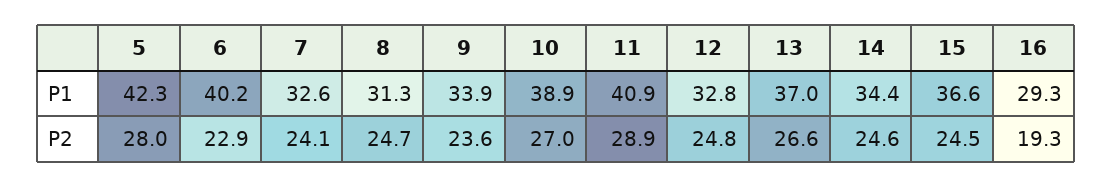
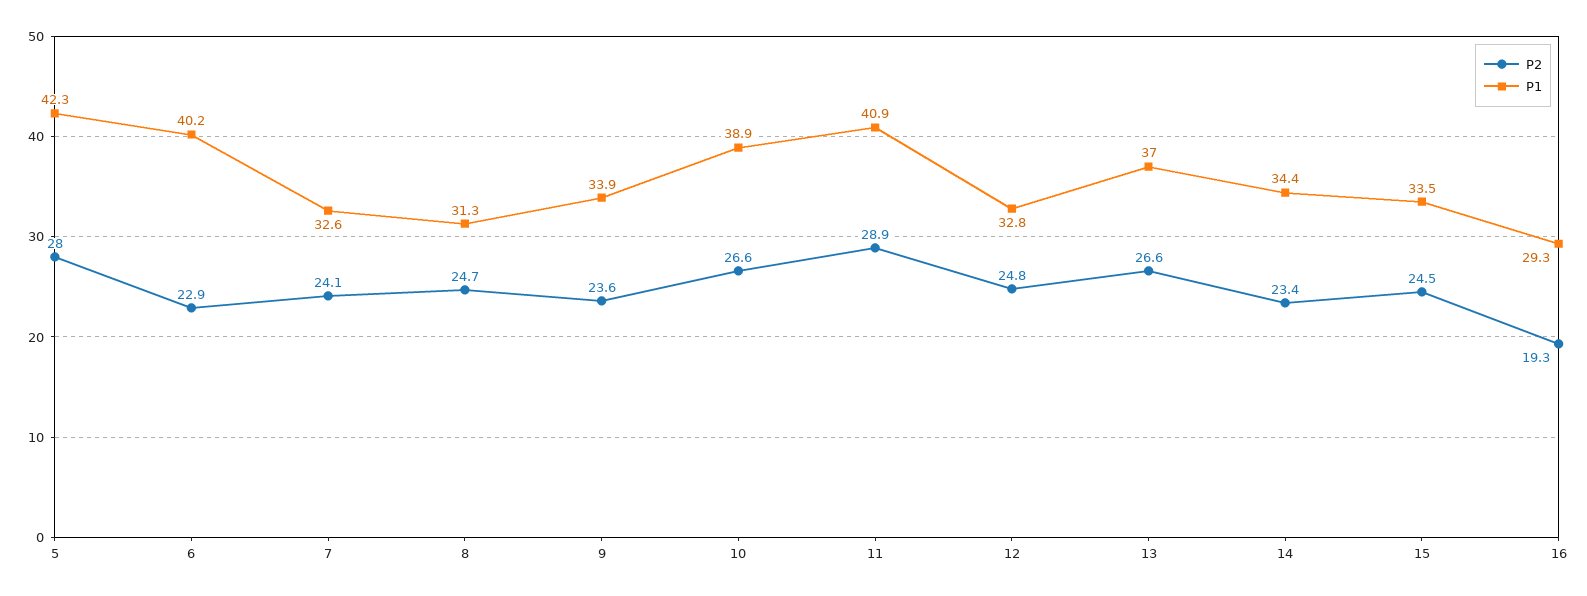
  {
    "P1": {
      "5": 42.3,
      "6": 40.2,
      "7": 32.6,
      "8": 31.3,
      "9": 33.9,
      "10": 38.9,
      "11": 40.9,
      "12": 32.8,
      "13": 37,
      "14": 34.4,
-     "15": 36.6,
+     "15": 33.5,
      "16": 29.3
    },
    "P2": {
      "5": 28,
      "6": 22.9,
      "7": 24.1,
      "8": 24.7,
      "9": 23.6,
-     "10": 27,
+     "10": 26.6,
      "11": 28.9,
      "12": 24.8,
      "13": 26.6,
-     "14": 24.6,
+     "14": 23.4,
      "15": 24.5,
      "16": 19.3
    }
  }

